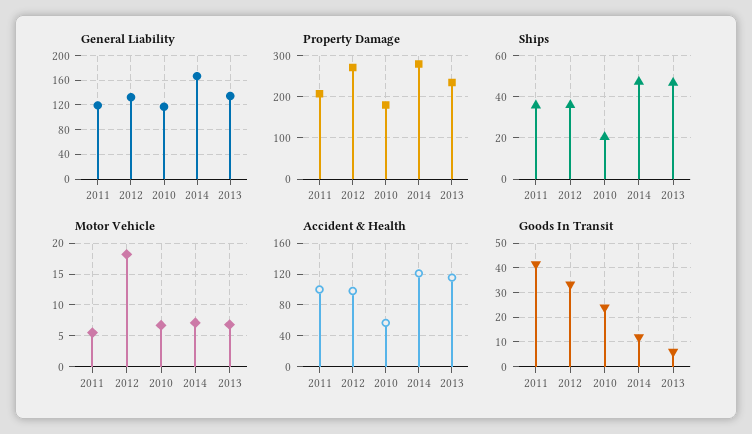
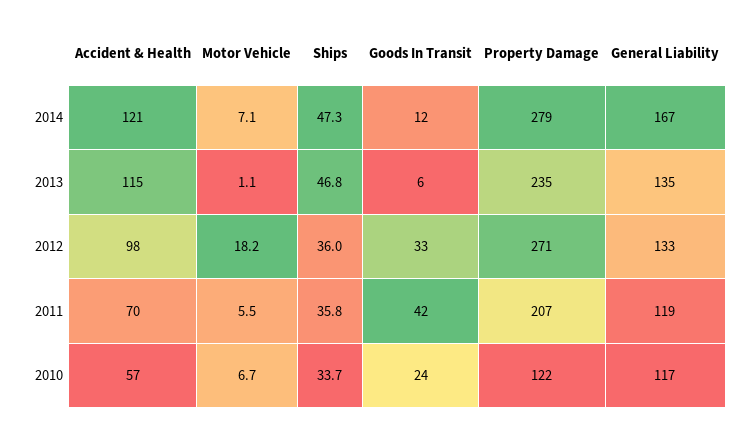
  {
    "General Liability": {
      "2011": 119,
      "2012": 133,
      "2010": 117,
      "2014": 167,
      "2013": 135
    },
    "Property Damage": {
      "2011": 207,
      "2012": 271,
-     "2010": 180,
+     "2010": 122,
      "2014": 279,
      "2013": 235
    },
    "Ships": {
      "2011": 35.8,
      "2012": 36,
-     "2010": 20,
+     "2010": 33.7,
      "2014": 47.3,
      "2013": 46.8
    },
    "Motor Vehicle": {
      "2011": 5.5,
      "2012": 18.2,
      "2010": 6.7,
      "2014": 7.1,
-     "2013": 7
+     "2013": 1.1
    },
    "Accident & Health": {
-     "2011": 100,
+     "2011": 70,
      "2012": 98,
      "2010": 57,
      "2014": 121,
      "2013": 115
    },
    "Goods In Transit": {
      "2011": 42,
      "2012": 33,
      "2010": 24,
      "2014": 12,
      "2013": 6
    }
  }

